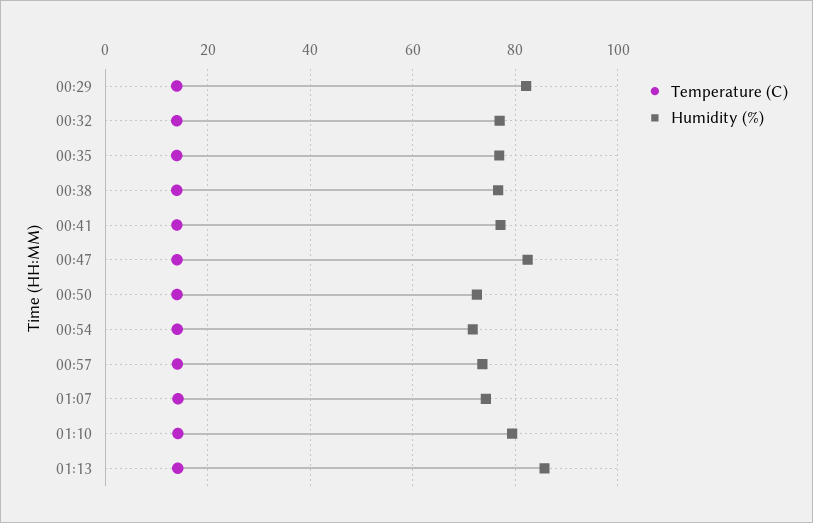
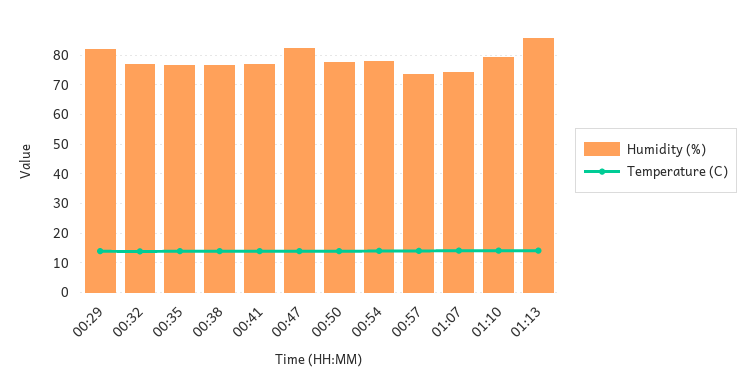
  {
    "Temperature (C)": {
      "00:29": 14,
      "00:32": 14,
      "00:35": 14,
      "00:38": 14,
      "00:41": 14,
      "00:47": 14,
      "00:50": 14,
      "00:54": 14,
      "00:57": 14,
      "01:07": 14,
      "01:10": 14,
      "01:13": 14
    },
    "Humidity (%)": {
      "00:29": 82,
      "00:32": 76,
      "00:35": 76,
      "00:38": 76,
      "00:41": 78,
      "00:47": 82,
-     "00:50": 72,
+     "00:50": 77.5,
-     "00:54": 72,
+     "00:54": 77.5,
      "00:57": 74,
      "01:07": 74,
      "01:10": 80,
      "01:13": 86
    }
  }

